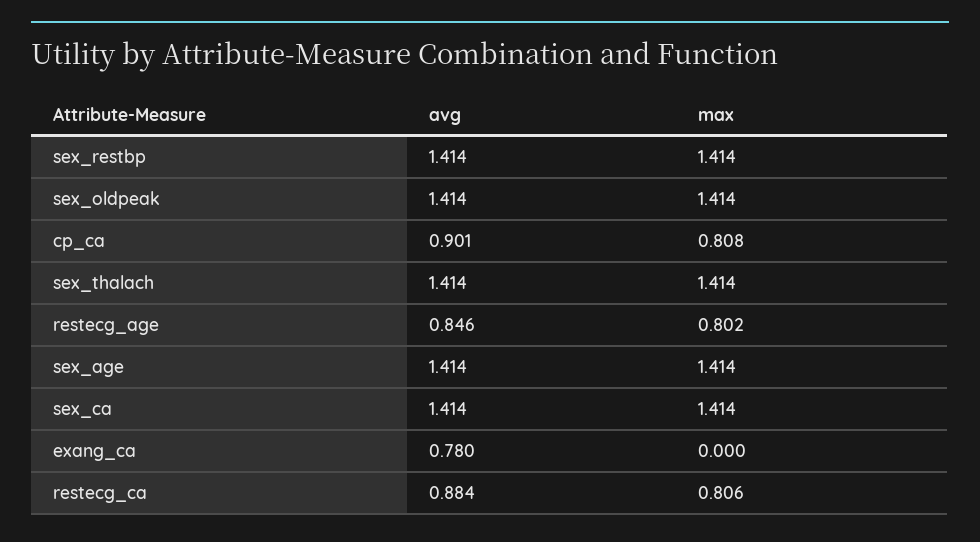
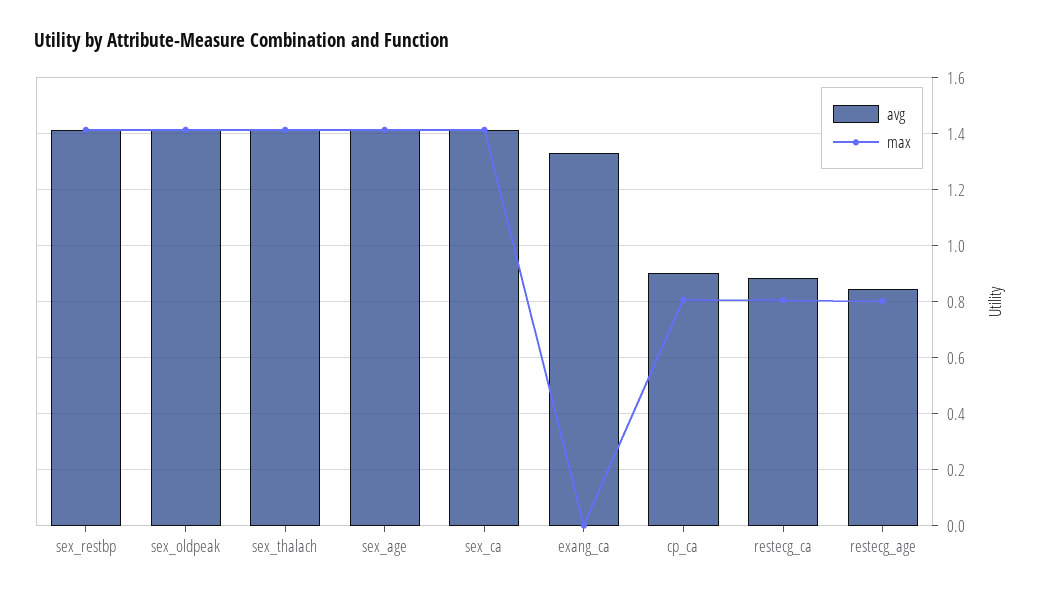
  {
    "avg": {
      "sex_restbp": 1.414,
      "sex_oldpeak": 1.414,
      "cp_ca": 0.901,
      "sex_thalach": 1.414,
      "restecg_age": 0.846,
      "sex_age": 1.414,
      "sex_ca": 1.414,
-     "exang_ca": 0.78,
+     "exang_ca": 1.325,
      "restecg_ca": 0.884
    },
    "max": {
      "sex_restbp": 1.414,
      "sex_oldpeak": 1.414,
      "cp_ca": 0.808,
      "sex_thalach": 1.414,
      "restecg_age": 0.802,
      "sex_age": 1.414,
      "sex_ca": 1.414,
      "exang_ca": 0,
      "restecg_ca": 0.806
    }
  }

